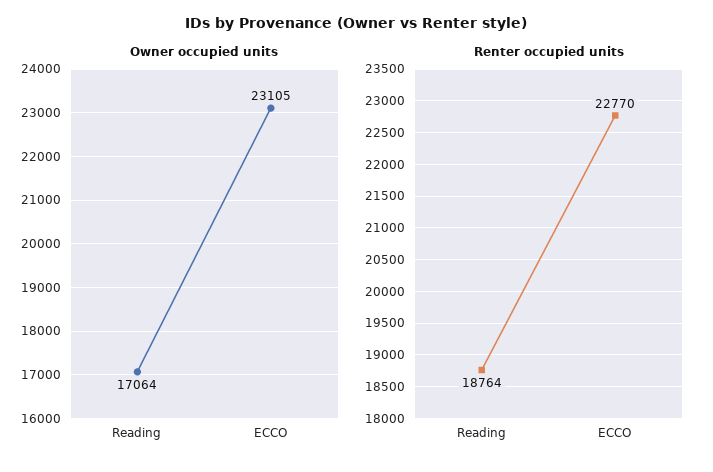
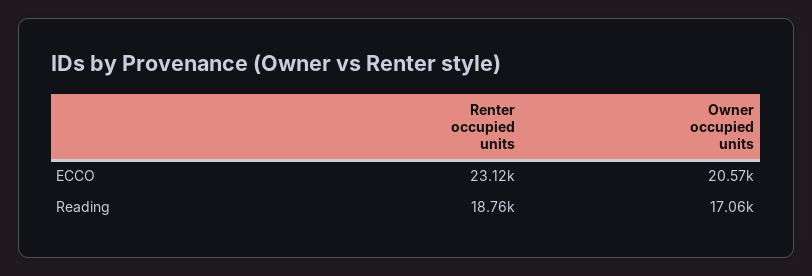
  {
    "Owner occupied units": {
      "Reading": 17064,
-     "ECCO": 23105
+     "ECCO": 20570
    },
    "Renter occupied units": {
      "Reading": 18764,
-     "ECCO": 22770
+     "ECCO": 23120
    }
  }

